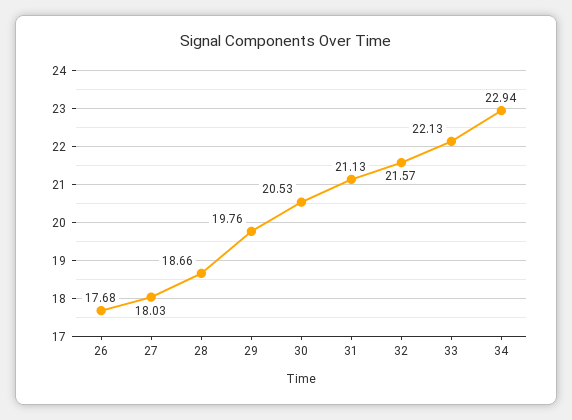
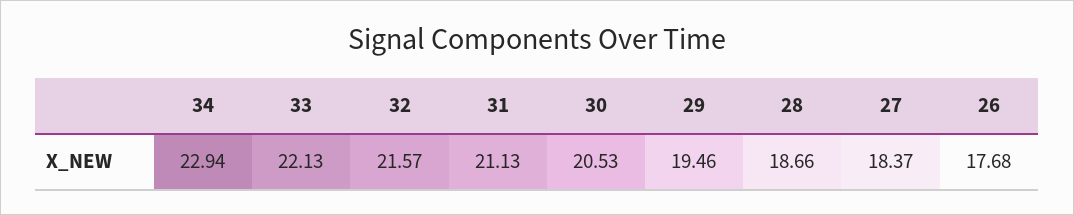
  {
    "26": 17.68,
-   "27": 18.03,
+   "27": 18.37,
    "28": 18.66,
-   "29": 19.76,
+   "29": 19.46,
    "30": 20.53,
    "31": 21.13,
    "32": 21.57,
    "33": 22.13,
    "34": 22.94
  }

